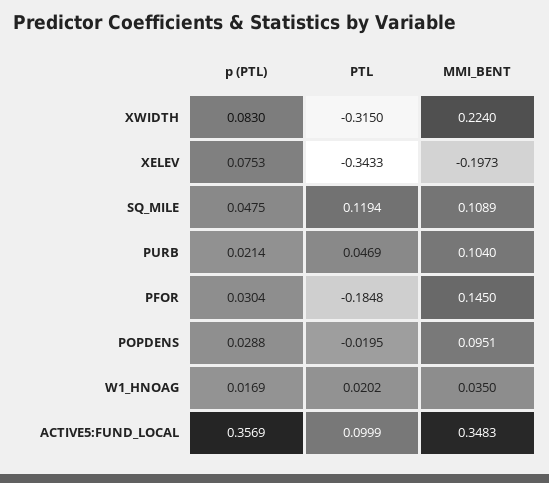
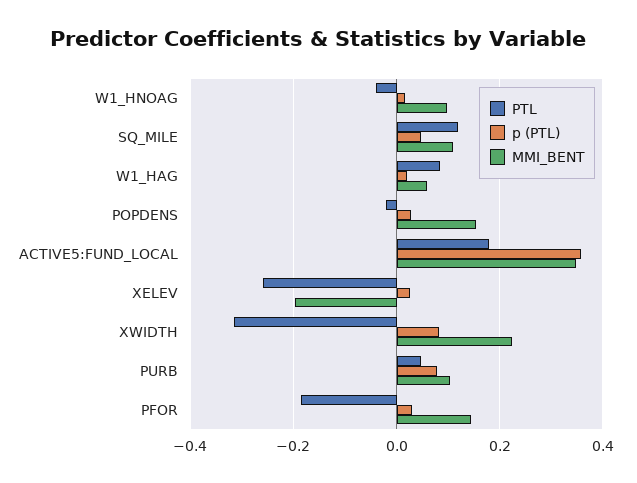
  {
    "p (PTL)": {
      "XWIDTH": 0.083,
-     "XELEV": 0.0753,
+     "XELEV": 0.02,
      "SQ_MILE": 0.0475,
-     "PURB": 0.0214,
+     "PURB": 0.08,
      "PFOR": 0.0304,
      "POPDENS": 0.0288,
      "W1_HNOAG": 0.0169,
-     "ACTIVE5:FUND_LOCAL": 0.3569
+     "ACTIVE5:FUND_LOCAL": 0.3569,
+     "W1_HAG": 0.02
    },
    "PTL": {
      "XWIDTH": -0.315,
-     "XELEV": -0.3433,
+     "XELEV": -0.26,
      "SQ_MILE": 0.1194,
      "PURB": 0.0469,
      "PFOR": -0.1848,
      "POPDENS": -0.0195,
-     "W1_HNOAG": 0.0202,
+     "W1_HNOAG": -0.04,
-     "ACTIVE5:FUND_LOCAL": 0.0999
+     "ACTIVE5:FUND_LOCAL": 0.18,
+     "W1_HAG": 0.08
    },
    "MMI_BENT": {
      "XWIDTH": 0.224,
      "XELEV": -0.1973,
      "SQ_MILE": 0.1089,
      "PURB": 0.104,
      "PFOR": 0.145,
-     "POPDENS": 0.0951,
+     "POPDENS": 0.16,
-     "W1_HNOAG": 0.035,
+     "W1_HNOAG": 0.1,
-     "ACTIVE5:FUND_LOCAL": 0.3483
+     "ACTIVE5:FUND_LOCAL": 0.3483,
+     "W1_HAG": 0.06
    }
  }

